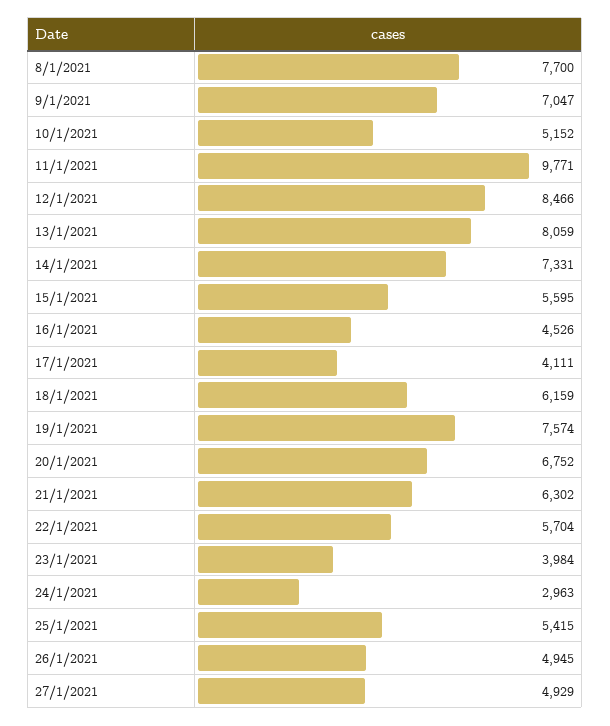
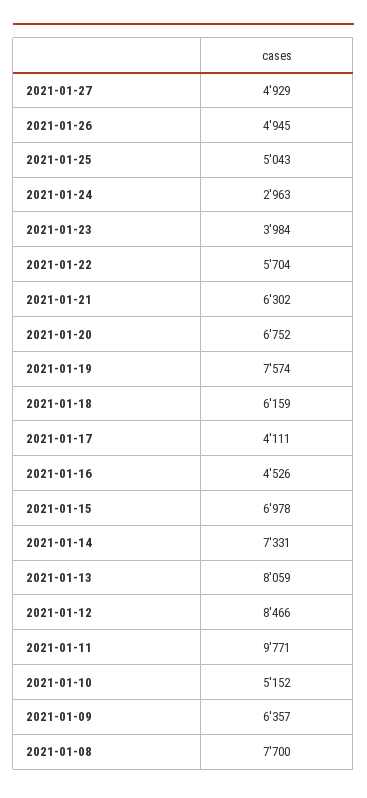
  {
    "8/1/2021": 7700,
-   "9/1/2021": 7047,
+   "9/1/2021": 6357,
    "10/1/2021": 5152,
    "11/1/2021": 9771,
    "12/1/2021": 8466,
    "13/1/2021": 8059,
    "14/1/2021": 7331,
-   "15/1/2021": 5595,
+   "15/1/2021": 6978,
    "16/1/2021": 4526,
    "17/1/2021": 4111,
    "18/1/2021": 6159,
    "19/1/2021": 7574,
    "20/1/2021": 6752,
    "21/1/2021": 6302,
    "22/1/2021": 5704,
    "23/1/2021": 3984,
    "24/1/2021": 2963,
-   "25/1/2021": 5415,
+   "25/1/2021": 5043,
    "26/1/2021": 4945,
    "27/1/2021": 4929
  }

